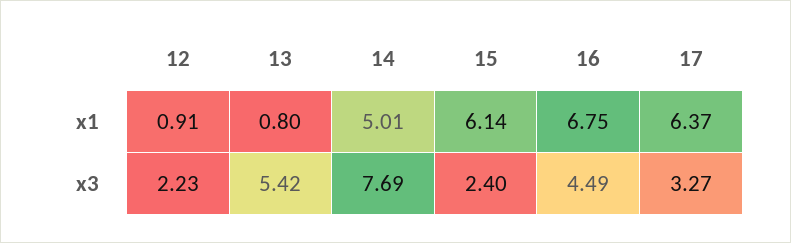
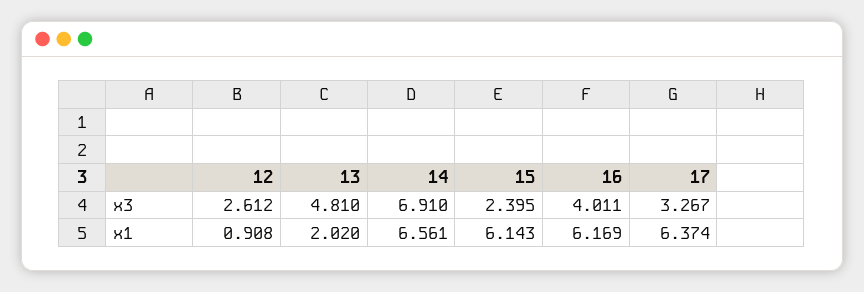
  {
    "12": {
      "x1": 0.908,
-     "x3": 2.23
+     "x3": 2.612
    },
    "13": {
-     "x1": 0.8,
+     "x1": 2.02,
-     "x3": 5.42
+     "x3": 4.81
    },
    "14": {
-     "x1": 5.01,
+     "x1": 6.561,
-     "x3": 7.69
+     "x3": 6.91
    },
    "15": {
      "x1": 6.143,
      "x3": 2.395
    },
    "16": {
-     "x1": 6.75,
+     "x1": 6.169,
-     "x3": 4.49
+     "x3": 4.011
    },
    "17": {
      "x1": 6.374,
      "x3": 3.267
    }
  }

